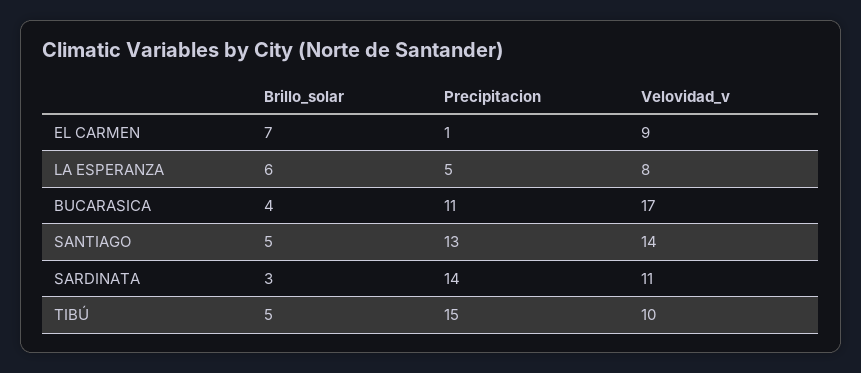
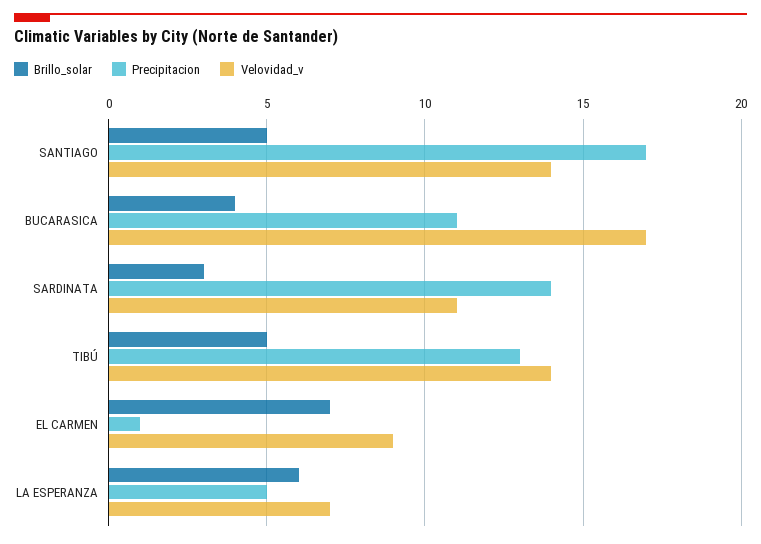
  {
    "Brillo_solar": {
      "EL CARMEN": 7,
      "LA ESPERANZA": 6,
      "BUCARASICA": 4,
      "SANTIAGO": 5,
      "SARDINATA": 3,
      "TIBÚ": 5
    },
    "Precipitacion": {
      "EL CARMEN": 1,
      "LA ESPERANZA": 5,
      "BUCARASICA": 11,
-     "SANTIAGO": 13,
+     "SANTIAGO": 17,
      "SARDINATA": 14,
-     "TIBÚ": 15
+     "TIBÚ": 13
    },
    "Velovidad_v": {
      "EL CARMEN": 9,
-     "LA ESPERANZA": 8,
+     "LA ESPERANZA": 7,
      "BUCARASICA": 17,
      "SANTIAGO": 14,
      "SARDINATA": 11,
-     "TIBÚ": 10
+     "TIBÚ": 14
    }
  }

